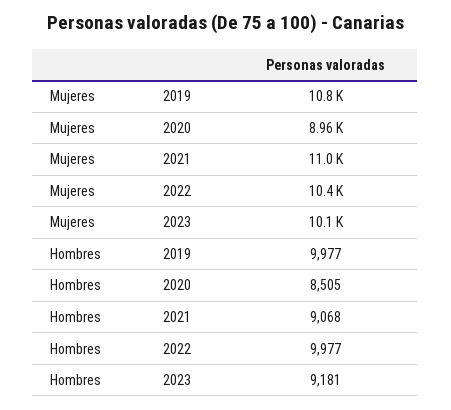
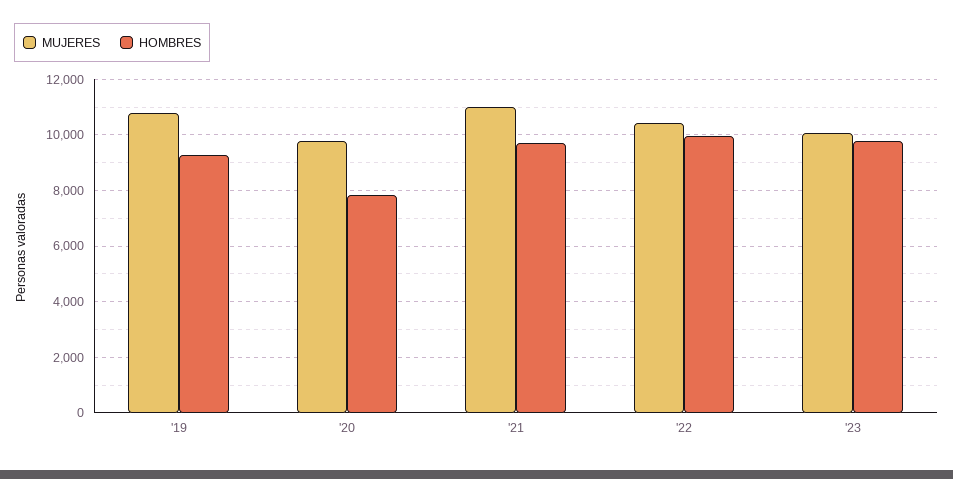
  {
    "Mujeres": {
      "2019": 10800,
-     "2020": 8960,
+     "2020": 9750,
      "2021": 11000,
      "2022": 10400,
      "2023": 10100
    },
    "Hombres": {
-     "2019": 9977,
+     "2019": 9250,
-     "2020": 8505,
+     "2020": 7750,
-     "2021": 9068,
+     "2021": 9750,
      "2022": 9977,
-     "2023": 9181
+     "2023": 9750
    }
  }

